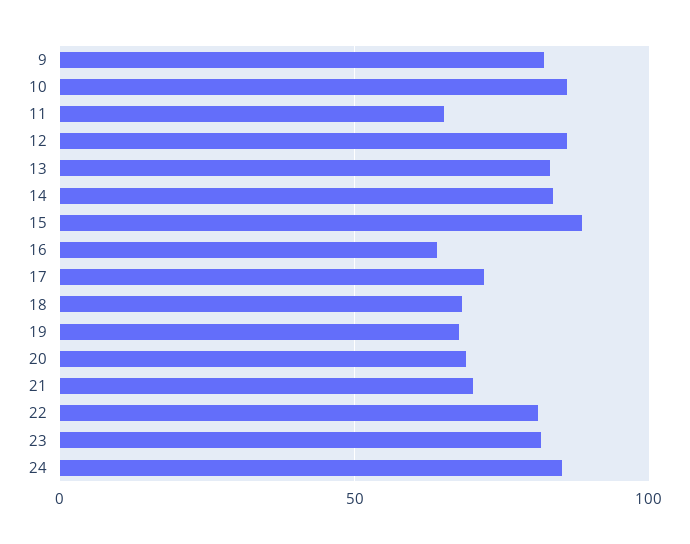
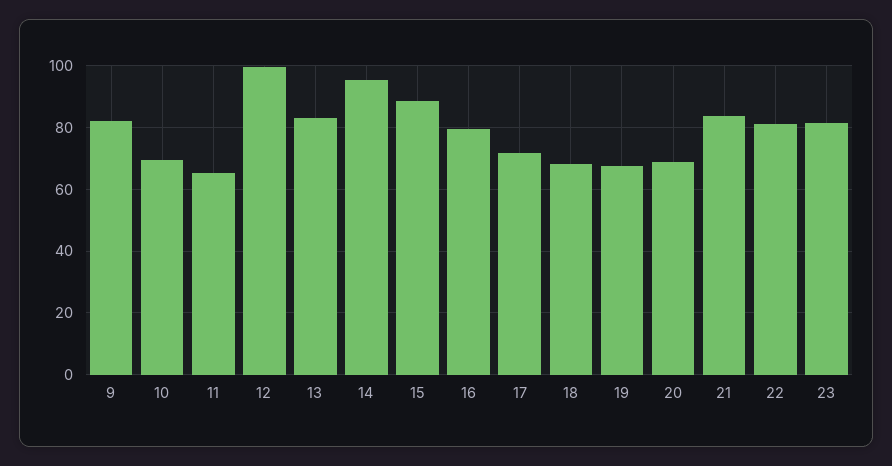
  {
    "9": 82,
-   "10": 85,
+   "10": 70,
    "11": 66,
-   "12": 85,
+   "12": 100,
    "13": 84,
-   "14": 85,
+   "14": 96,
    "15": 88,
-   "16": 65,
+   "16": 80,
    "17": 72,
    "18": 68,
    "19": 68,
    "20": 68,
-   "21": 70,
+   "21": 84,
    "22": 82,
-   "23": 82,
+   "23": 82
-   "24": 85
  }

